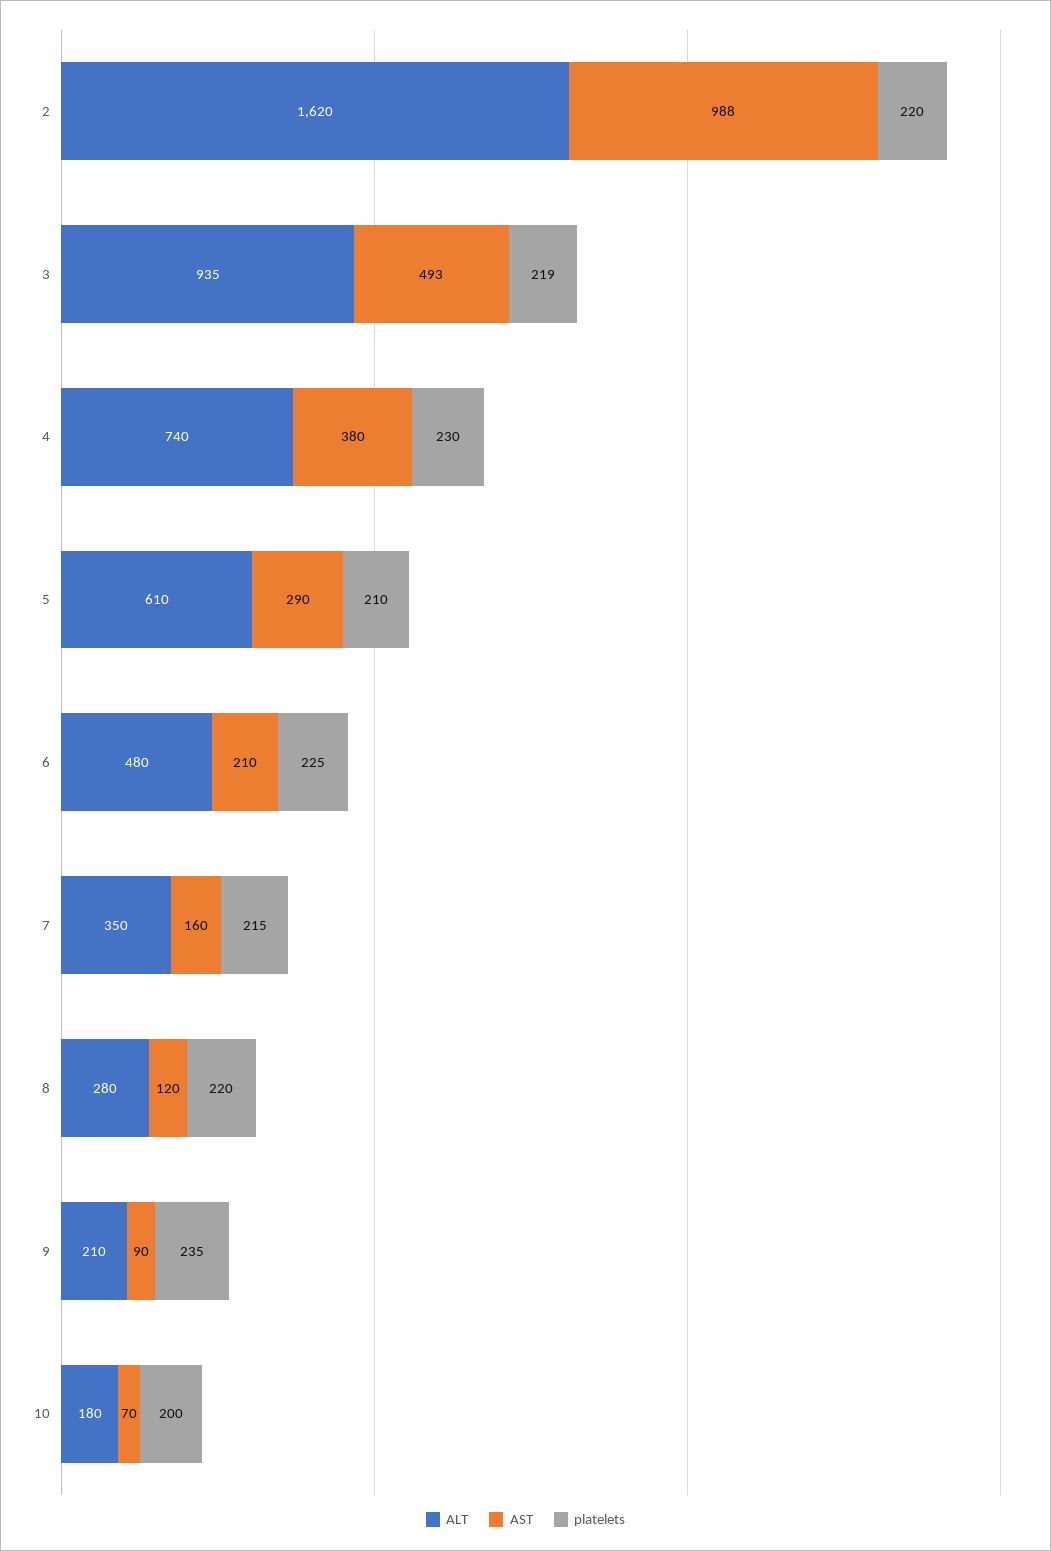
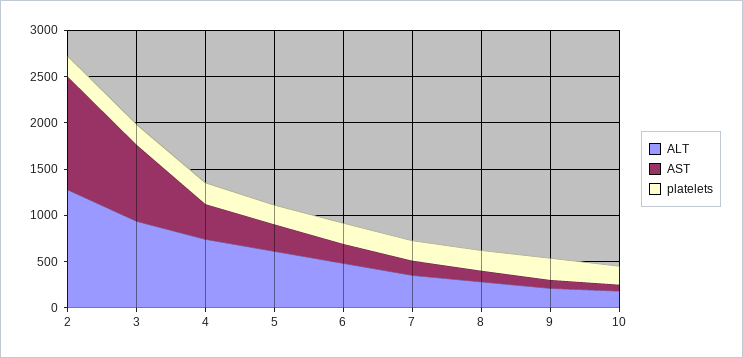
  {
    "ALT": {
-     "2": 1620,
+     "2": 1300,
      "3": 935,
      "4": 740,
      "5": 610,
      "6": 480,
      "7": 350,
      "8": 280,
      "9": 210,
      "10": 180
    },
    "AST": {
-     "2": 988,
+     "2": 1200,
-     "3": 493,
+     "3": 800,
      "4": 380,
      "5": 290,
      "6": 210,
      "7": 160,
      "8": 120,
      "9": 90,
      "10": 70
    },
    "platelets": {
      "2": 220,
      "3": 219,
      "4": 230,
      "5": 210,
      "6": 225,
      "7": 215,
      "8": 220,
      "9": 235,
      "10": 200
    }
  }

